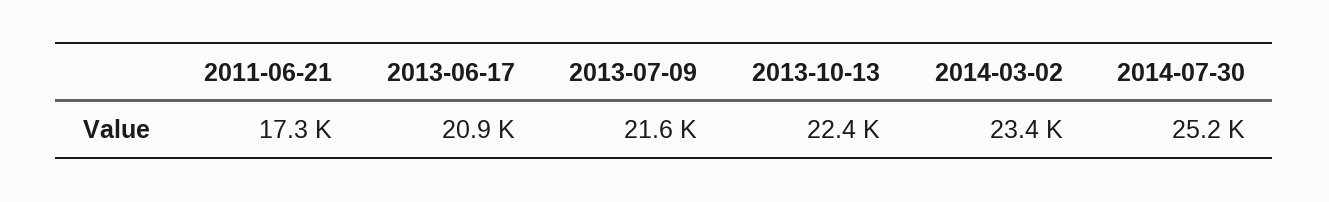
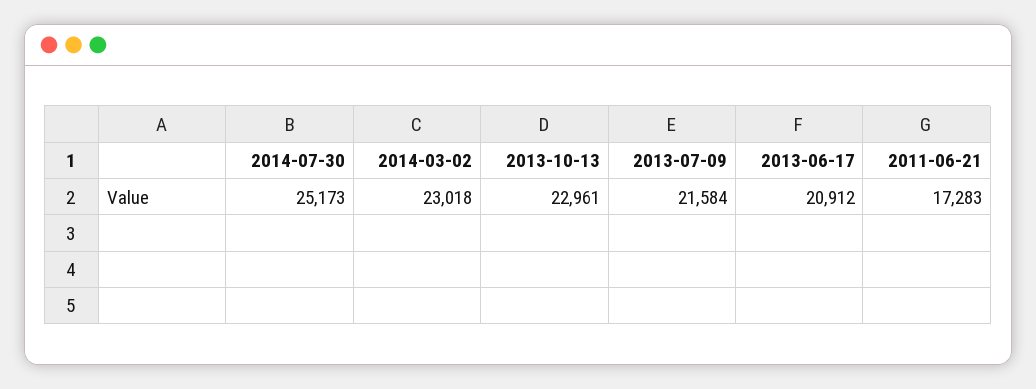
  {
    "2011-06-21": 17283,
    "2013-06-17": 20912,
    "2013-07-09": 21584,
-   "2013-10-13": 22400,
+   "2013-10-13": 22961,
-   "2014-03-02": 23400,
+   "2014-03-02": 23018,
    "2014-07-30": 25173
  }

